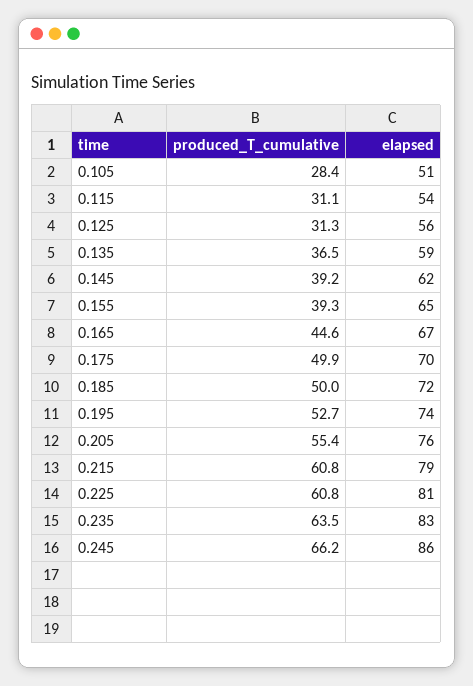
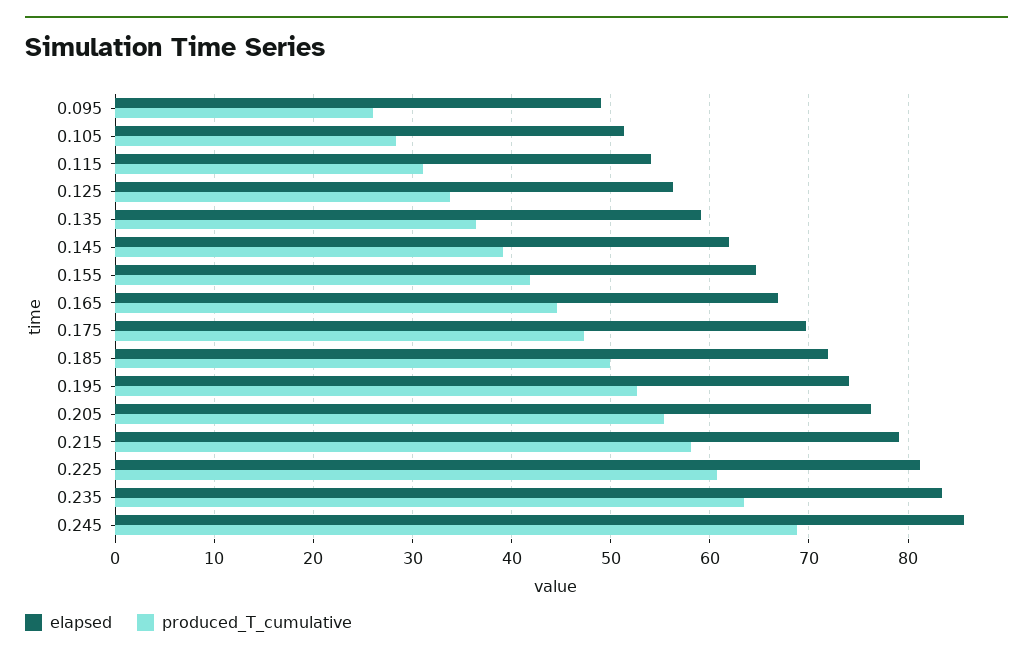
  {
    "produced_T_cumulative": {
      "0.105": 28.4,
      "0.115": 31.1,
-     "0.125": 31.3,
+     "0.125": 34,
      "0.135": 36.5,
      "0.145": 39.2,
-     "0.155": 39.3,
+     "0.155": 42,
      "0.165": 44.6,
-     "0.175": 49.9,
+     "0.175": 47,
      "0.185": 50,
      "0.195": 52.7,
      "0.205": 55.4,
-     "0.215": 60.8,
+     "0.215": 58,
      "0.225": 60.8,
      "0.235": 63.5,
-     "0.245": 66.2
+     "0.245": 69,
+     "0.095": 26
    },
    "elapsed": {
      "0.105": 51,
      "0.115": 54,
      "0.125": 56,
      "0.135": 59,
      "0.145": 62,
      "0.155": 65,
      "0.165": 67,
      "0.175": 70,
      "0.185": 72,
      "0.195": 74,
      "0.205": 76,
      "0.215": 79,
      "0.225": 81,
      "0.235": 83,
-     "0.245": 86
+     "0.245": 86,
+     "0.095": 49
    }
  }

